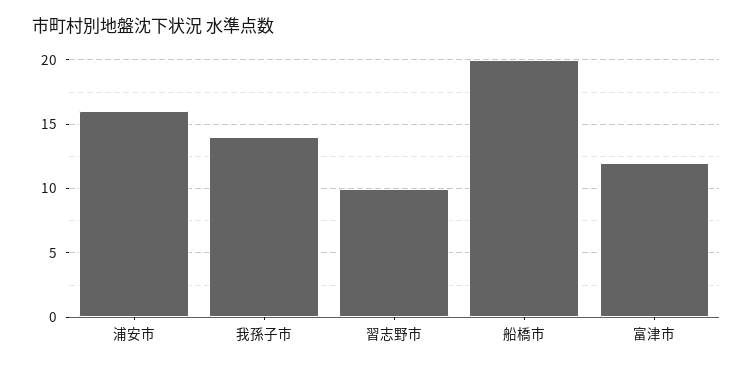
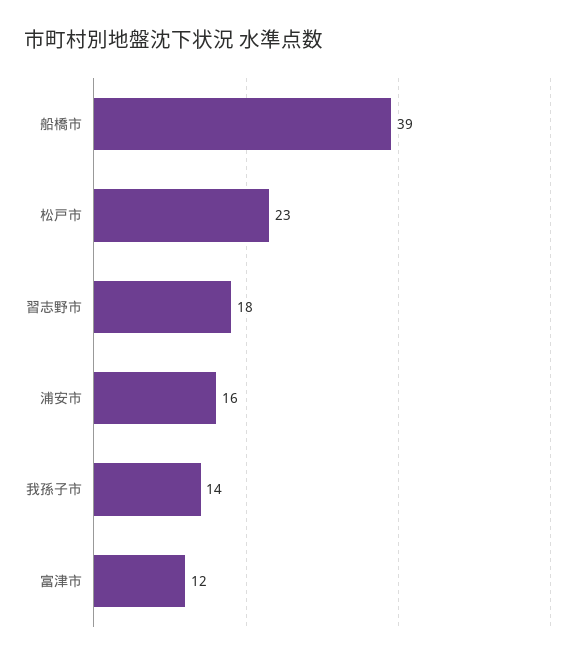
  {
    "浦安市": 16,
    "我孫子市": 14,
-   "習志野市": 10,
+   "習志野市": 18,
-   "船橋市": 20,
+   "船橋市": 39,
-   "富津市": 12
+   "富津市": 12,
+   "松戸市": 23
  }

